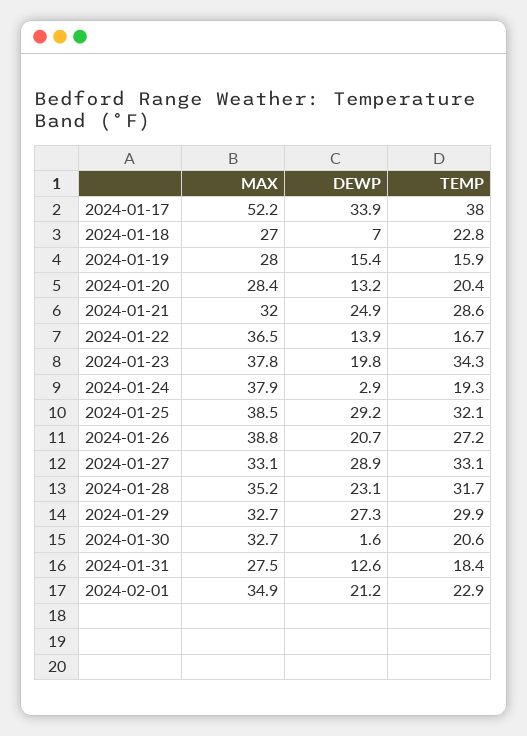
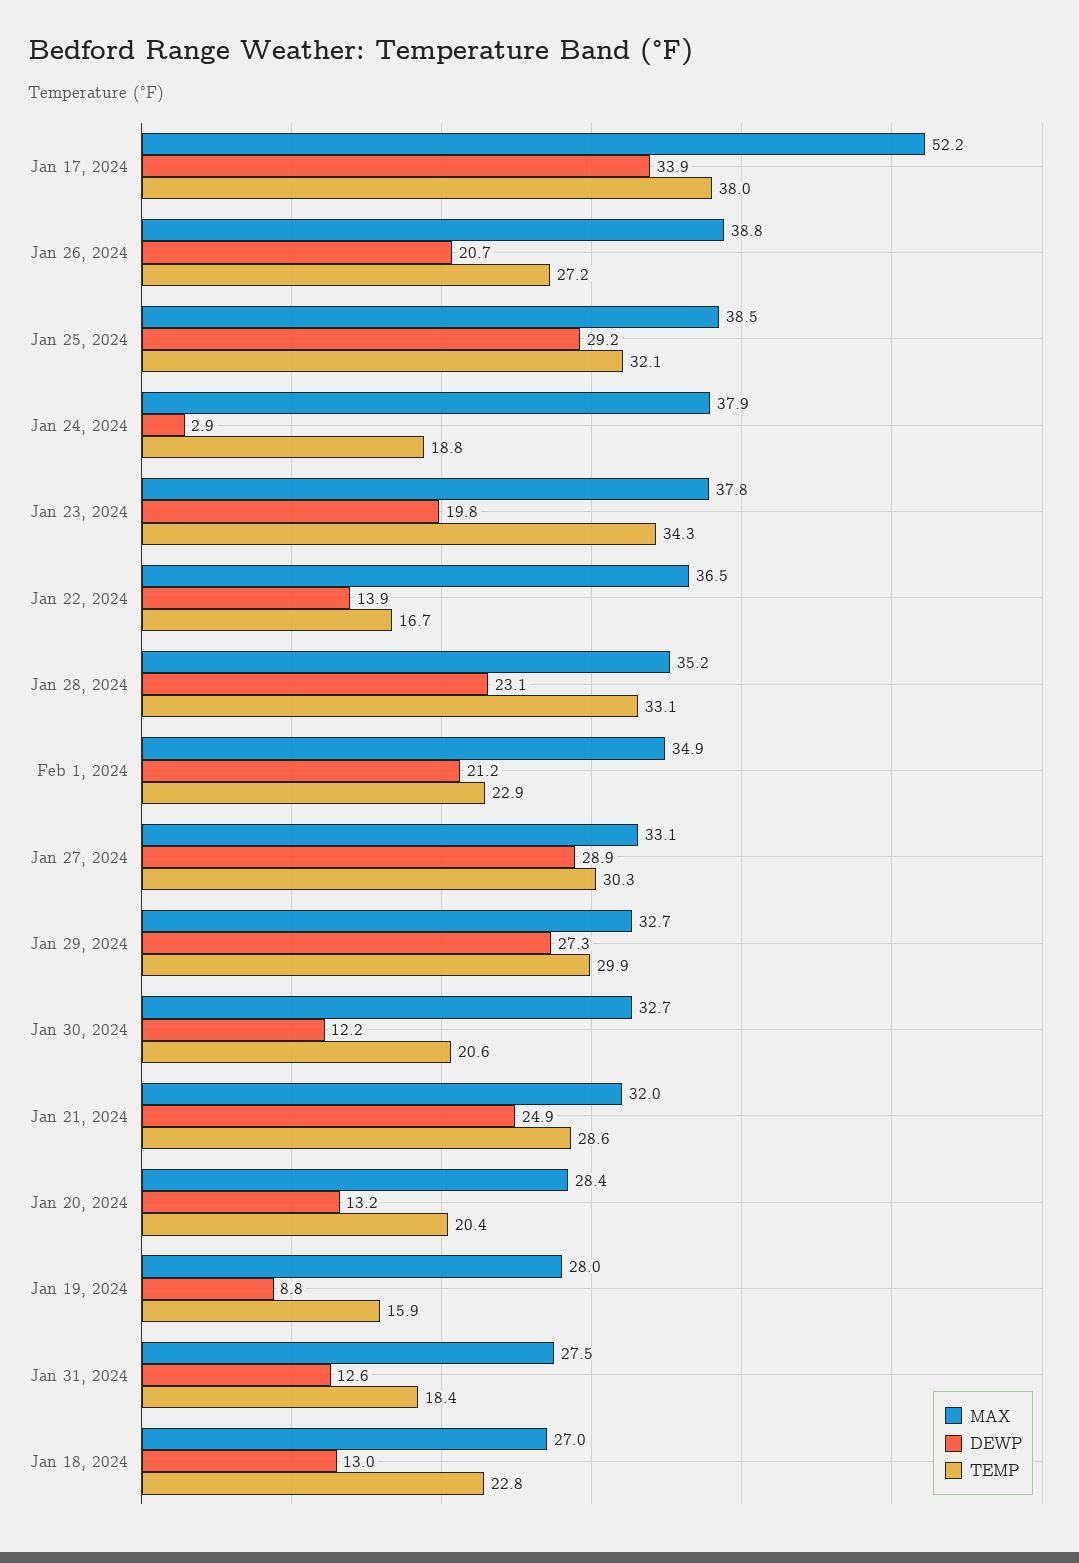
  {
    "MAX": {
      "2024-01-17": 52.2,
      "2024-01-18": 27,
      "2024-01-19": 28,
      "2024-01-20": 28.4,
      "2024-01-21": 32,
      "2024-01-22": 36.5,
      "2024-01-23": 37.8,
      "2024-01-24": 37.9,
      "2024-01-25": 38.5,
      "2024-01-26": 38.8,
      "2024-01-27": 33.1,
      "2024-01-28": 35.2,
      "2024-01-29": 32.7,
      "2024-01-30": 32.7,
      "2024-01-31": 27.5,
      "2024-02-01": 34.9
    },
    "DEWP": {
      "2024-01-17": 33.9,
-     "2024-01-18": 7,
+     "2024-01-18": 13,
-     "2024-01-19": 15.4,
+     "2024-01-19": 8.8,
      "2024-01-20": 13.2,
      "2024-01-21": 24.9,
      "2024-01-22": 13.9,
      "2024-01-23": 19.8,
      "2024-01-24": 2.9,
      "2024-01-25": 29.2,
      "2024-01-26": 20.7,
      "2024-01-27": 28.9,
      "2024-01-28": 23.1,
      "2024-01-29": 27.3,
-     "2024-01-30": 1.6,
+     "2024-01-30": 12.2,
      "2024-01-31": 12.6,
      "2024-02-01": 21.2
    },
    "TEMP": {
      "2024-01-17": 38,
      "2024-01-18": 22.8,
      "2024-01-19": 15.9,
      "2024-01-20": 20.4,
      "2024-01-21": 28.6,
      "2024-01-22": 16.7,
      "2024-01-23": 34.3,
-     "2024-01-24": 19.3,
+     "2024-01-24": 18.8,
      "2024-01-25": 32.1,
      "2024-01-26": 27.2,
-     "2024-01-27": 33.1,
+     "2024-01-27": 30.3,
-     "2024-01-28": 31.7,
+     "2024-01-28": 33.1,
      "2024-01-29": 29.9,
      "2024-01-30": 20.6,
      "2024-01-31": 18.4,
      "2024-02-01": 22.9
    }
  }

